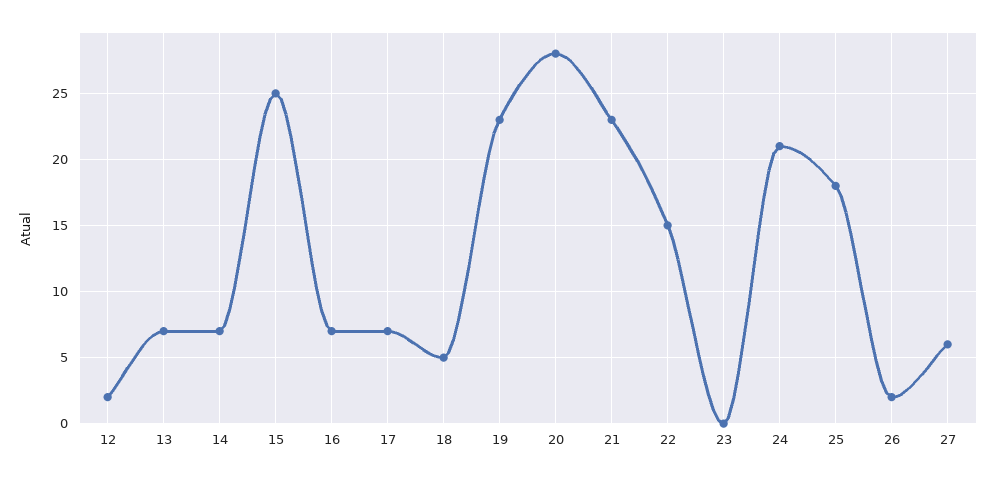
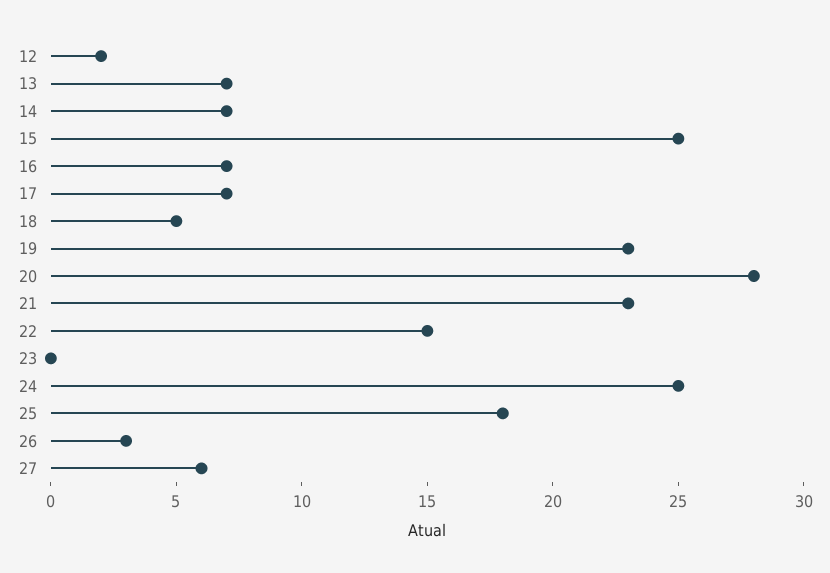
  {
    "12": 2,
    "13": 7,
    "14": 7,
    "15": 25,
    "16": 7,
    "17": 7,
    "18": 5,
    "19": 23,
    "20": 28,
    "21": 23,
    "22": 15,
    "23": 0,
-   "24": 21,
+   "24": 25,
    "25": 18,
-   "26": 2,
+   "26": 3,
    "27": 6
  }

